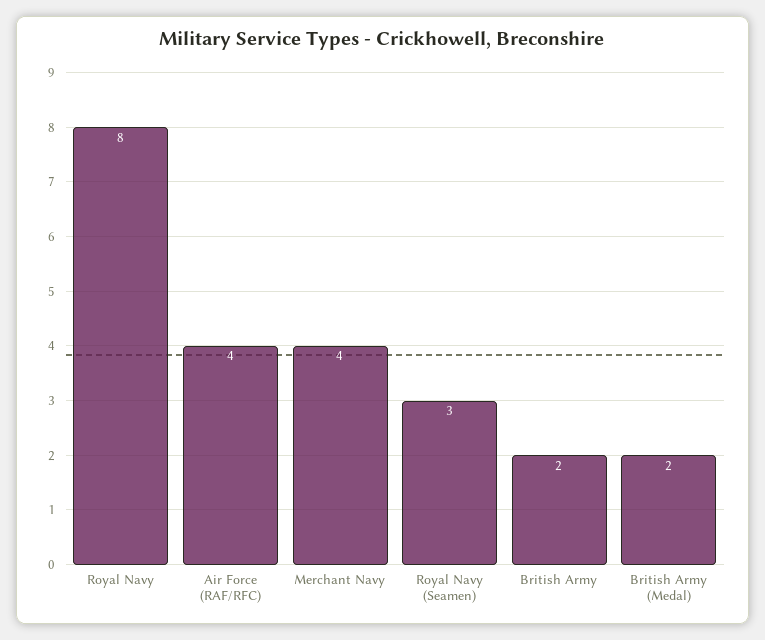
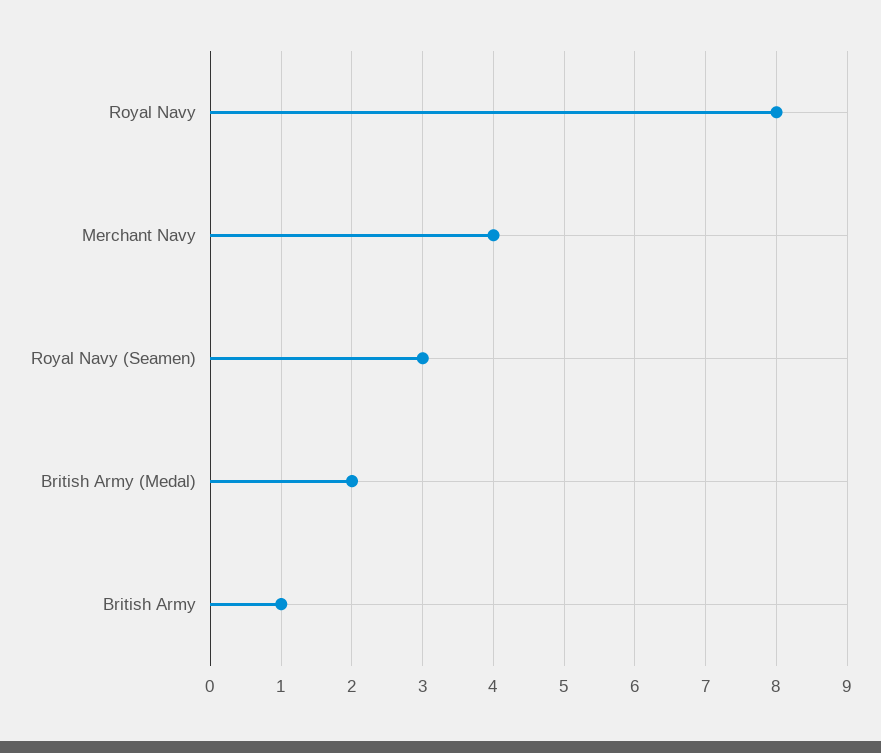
  {
    "Royal Navy": 8,
-   "Air Force (RAF/RFC)": 4,
    "Merchant Navy": 4,
    "Royal Navy (Seamen)": 3,
-   "British Army": 2,
+   "British Army": 1,
    "British Army (Medal)": 2
  }

